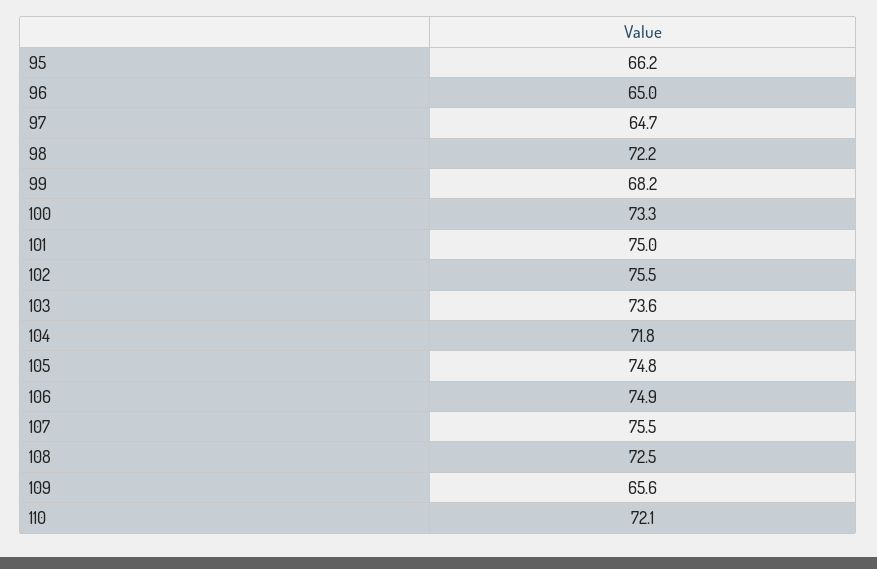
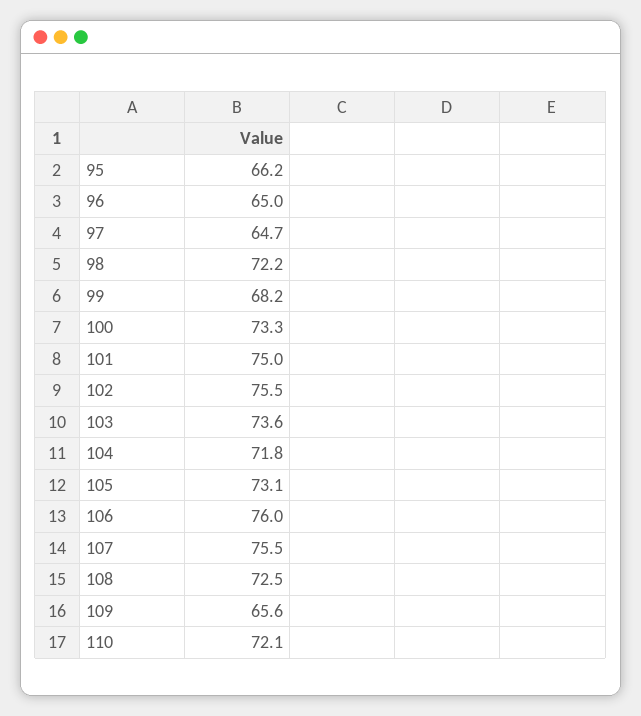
  {
    "95": 66.2,
    "96": 65,
    "97": 64.7,
    "98": 72.2,
    "99": 68.2,
    "100": 73.3,
    "101": 75,
    "102": 75.5,
    "103": 73.6,
    "104": 71.8,
-   "105": 74.8,
+   "105": 73.1,
-   "106": 74.9,
+   "106": 76,
    "107": 75.5,
    "108": 72.5,
    "109": 65.6,
    "110": 72.1
  }

